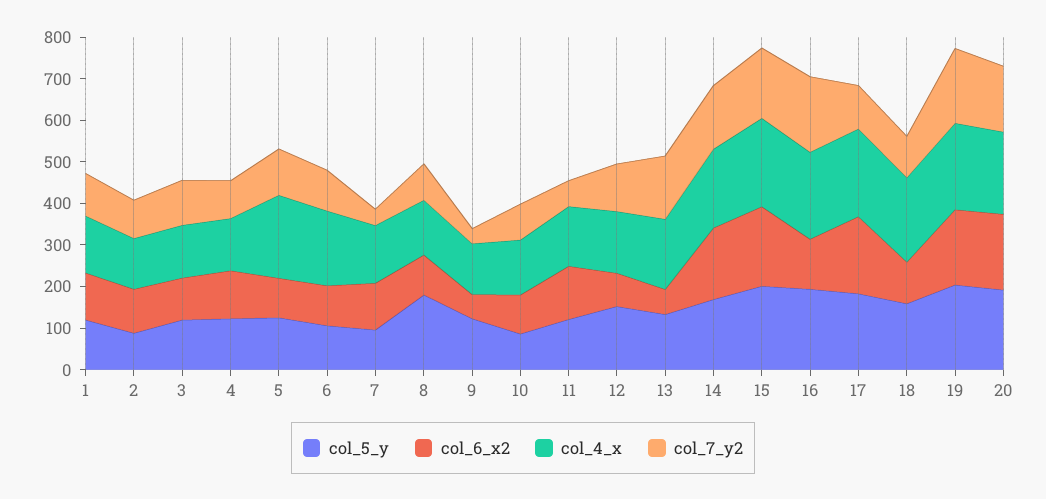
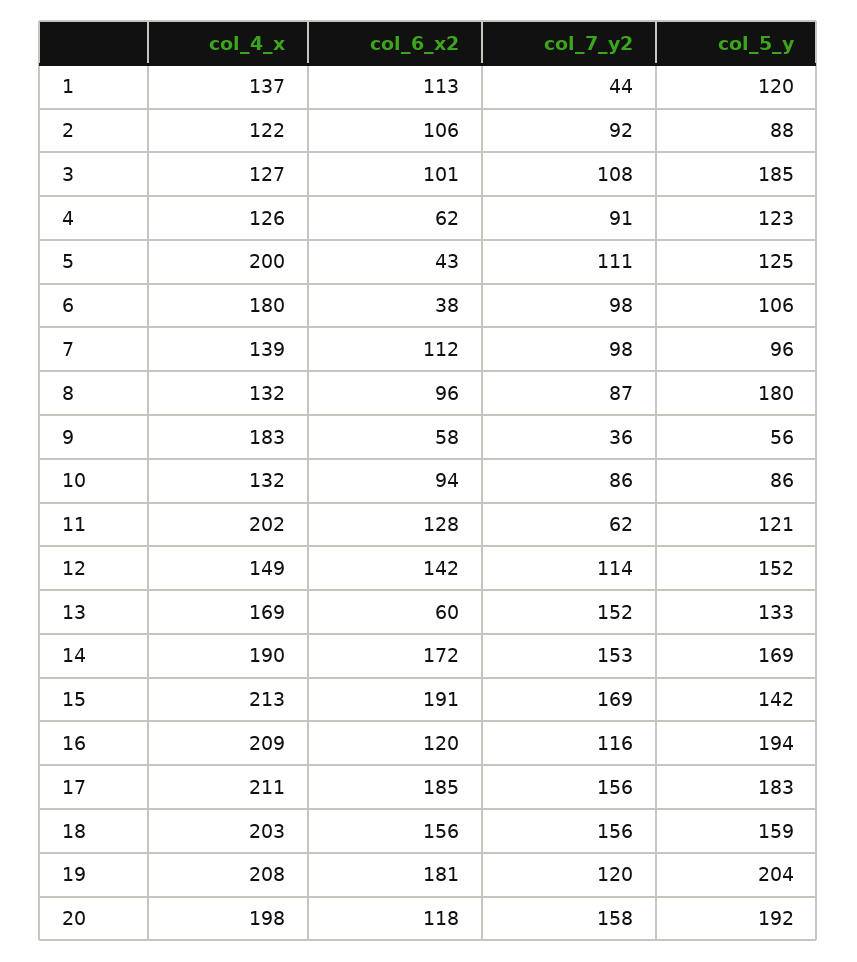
  {
    "col_5_y": {
      "1": 120,
      "2": 88,
-     "3": 120,
+     "3": 185,
      "4": 123,
      "5": 125,
      "6": 106,
      "7": 96,
      "8": 180,
-     "9": 120,
+     "9": 56,
      "10": 86,
      "11": 121,
      "12": 152,
      "13": 133,
      "14": 169,
-     "15": 200,
+     "15": 142,
      "16": 194,
      "17": 183,
      "18": 159,
      "19": 204,
      "20": 192
    },
    "col_6_x2": {
      "1": 113,
      "2": 106,
      "3": 101,
-     "4": 120,
+     "4": 62,
-     "5": 100,
+     "5": 43,
-     "6": 100,
+     "6": 38,
      "7": 112,
      "8": 96,
      "9": 58,
      "10": 94,
      "11": 128,
-     "12": 80,
+     "12": 142,
      "13": 60,
      "14": 172,
      "15": 191,
      "16": 120,
      "17": 185,
-     "18": 100,
+     "18": 156,
      "19": 181,
-     "20": 180
+     "20": 118
    },
    "col_4_x": {
      "1": 137,
      "2": 122,
      "3": 127,
      "4": 126,
      "5": 200,
      "6": 180,
      "7": 139,
      "8": 132,
-     "9": 120,
+     "9": 183,
      "10": 132,
-     "11": 140,
+     "11": 202,
      "12": 149,
      "13": 169,
      "14": 190,
      "15": 213,
      "16": 209,
      "17": 211,
      "18": 203,
      "19": 208,
      "20": 198
    },
    "col_7_y2": {
-     "1": 100,
+     "1": 44,
      "2": 92,
      "3": 108,
      "4": 91,
      "5": 111,
      "6": 98,
-     "7": 40,
+     "7": 98,
      "8": 87,
      "9": 36,
      "10": 86,
      "11": 62,
      "12": 114,
      "13": 152,
      "14": 153,
      "15": 169,
-     "16": 180,
+     "16": 116,
-     "17": 100,
+     "17": 156,
-     "18": 100,
+     "18": 156,
-     "19": 180,
+     "19": 120,
      "20": 158
    }
  }

